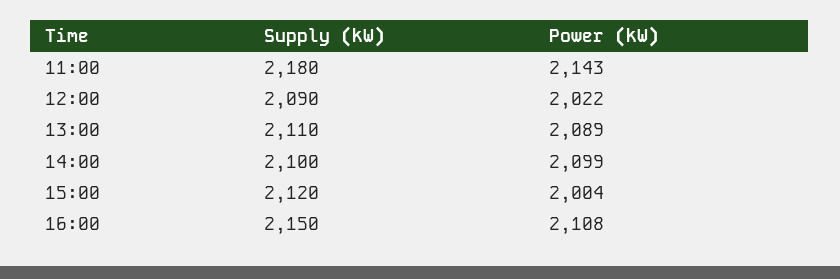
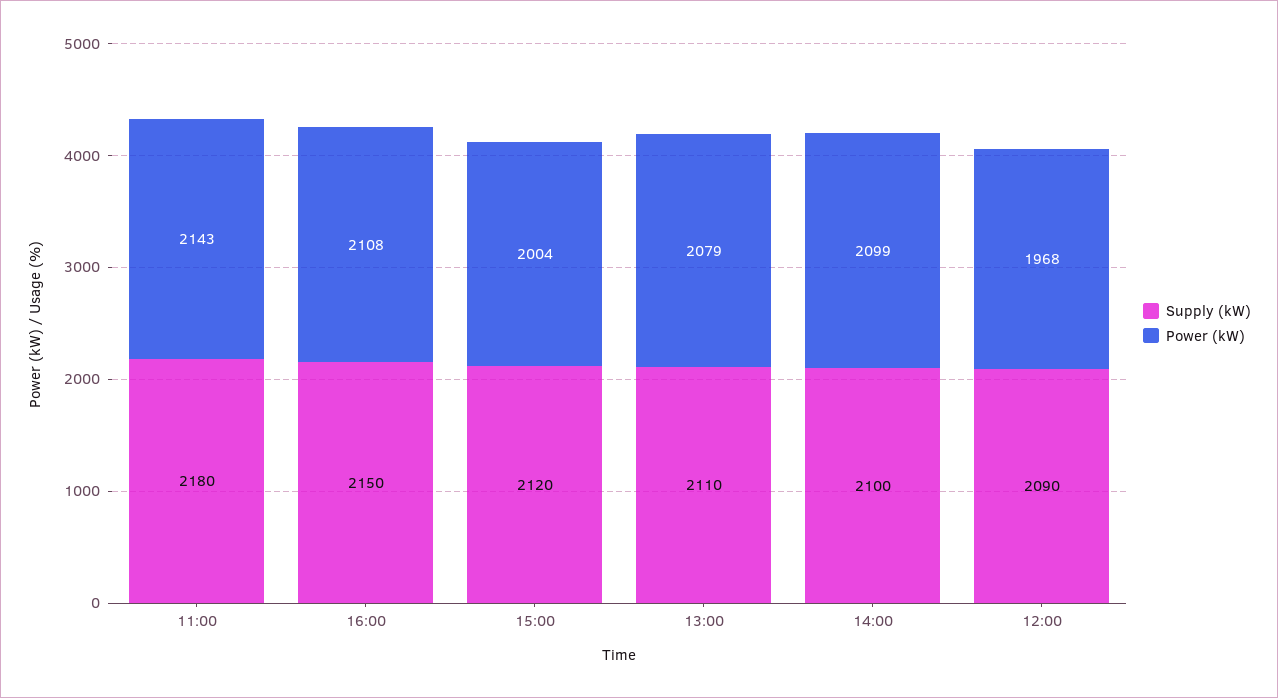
  {
    "Supply (kW)": {
      "11:00": 2180,
      "12:00": 2090,
      "13:00": 2110,
      "14:00": 2100,
      "15:00": 2120,
      "16:00": 2150
    },
    "Power (kW)": {
      "11:00": 2143,
-     "12:00": 2022,
+     "12:00": 1968,
-     "13:00": 2089,
+     "13:00": 2079,
      "14:00": 2099,
      "15:00": 2004,
      "16:00": 2108
    }
  }

